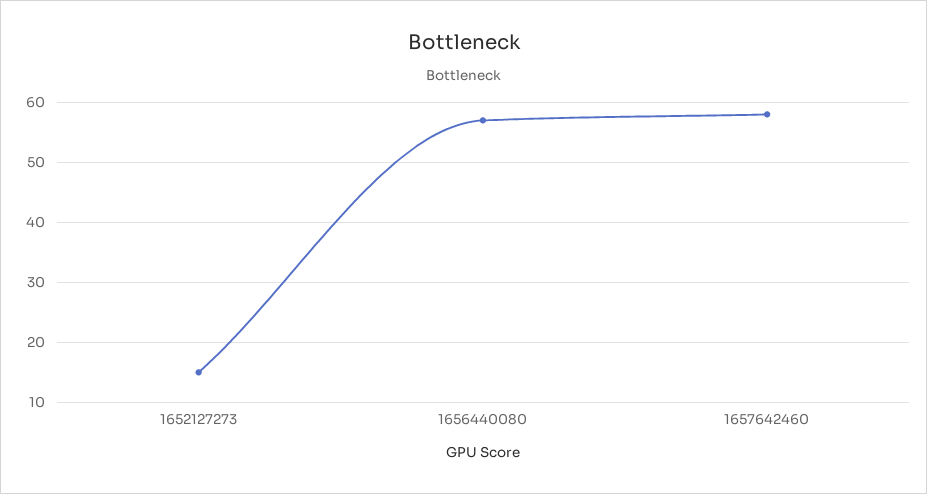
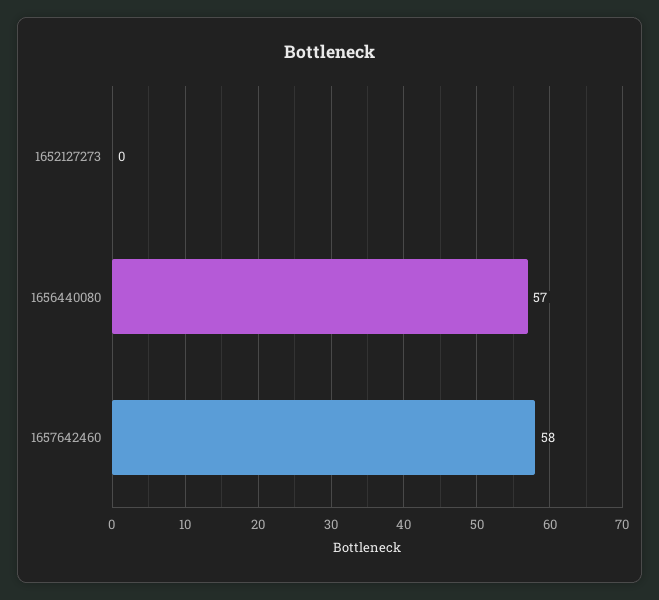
  {
-   "1652127273": 15,
+   "1652127273": 0,
    "1656440080": 57,
    "1657642460": 58
  }

